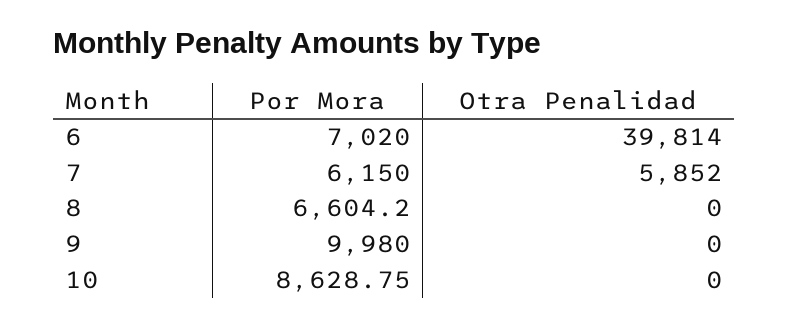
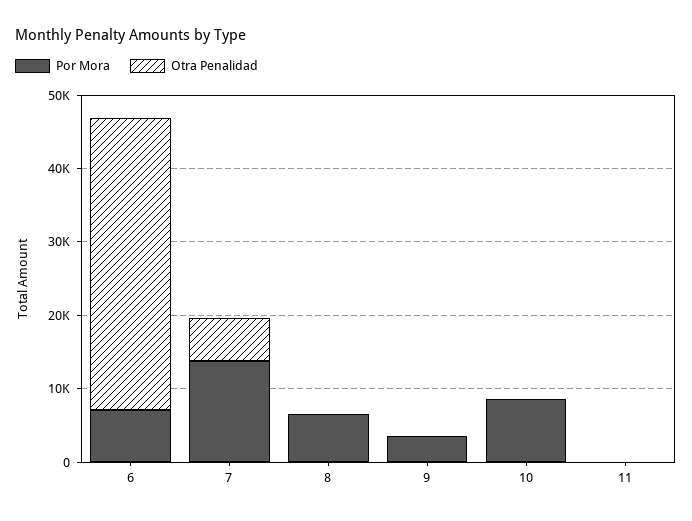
  {
    "Por Mora": {
      "6": 7020,
-     "7": 6150,
+     "7": 14000,
      "8": 6604.2,
-     "9": 9980,
+     "9": 4000,
-     "10": 8628.75
+     "10": 8628.75,
+     "11": 0
    },
    "Otra Penalidad": {
      "6": 39814,
      "7": 5852,
      "8": 0,
      "9": 0,
-     "10": 0
+     "10": 0,
+     "11": 0
    }
  }

